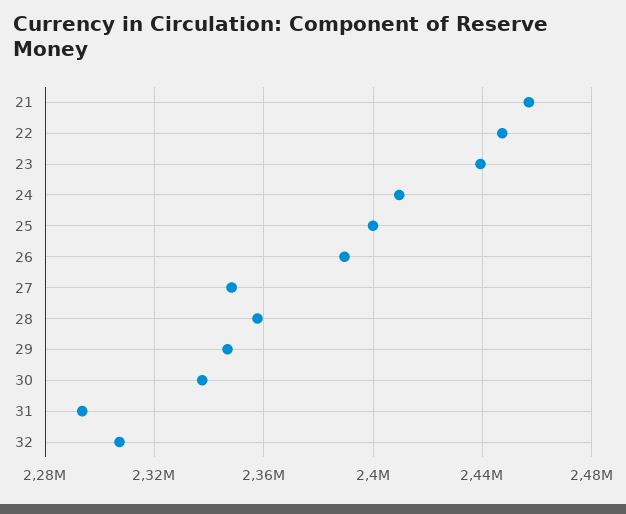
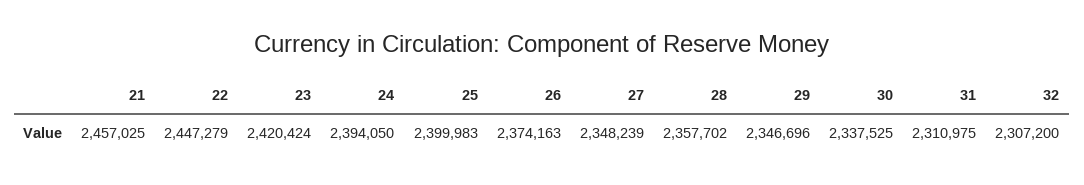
  {
    "21": 2457025,
    "22": 2447279,
-   "23": 2440000,
+   "23": 2420424,
-   "24": 2410000,
+   "24": 2394050,
    "25": 2399983,
-   "26": 2390000,
+   "26": 2374163,
    "27": 2348239,
    "28": 2357702,
    "29": 2346696,
    "30": 2337525,
-   "31": 2295000,
+   "31": 2310975,
    "32": 2307200
  }

